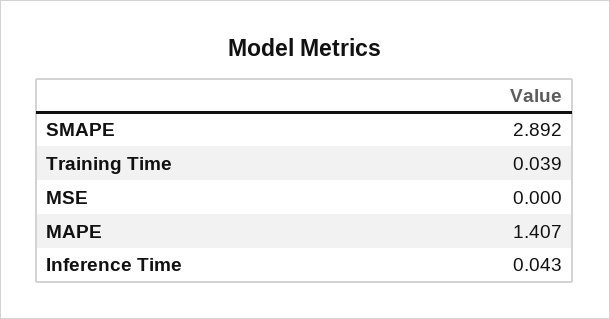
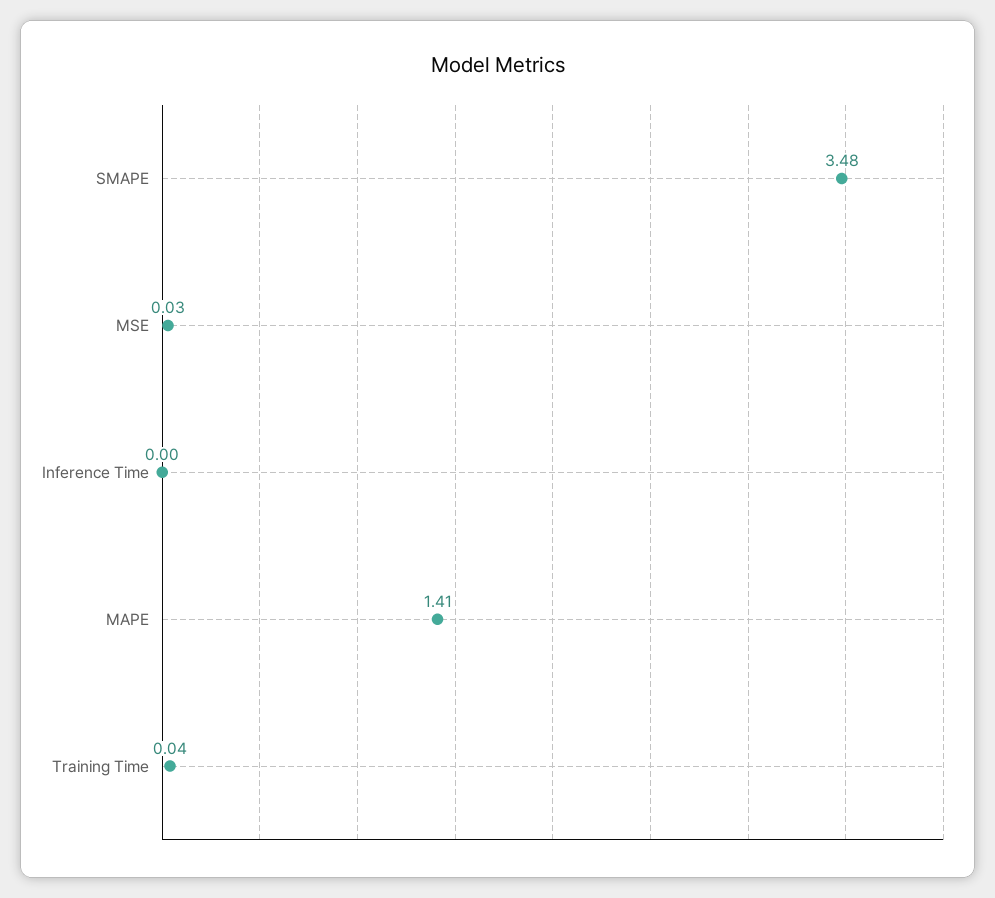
  {
-   "SMAPE": 2.892,
+   "SMAPE": 3.48,
    "Training Time": 0.039,
-   "MSE": 0,
+   "MSE": 0.03,
    "MAPE": 1.407,
-   "Inference Time": 0.043
+   "Inference Time": 0
  }

